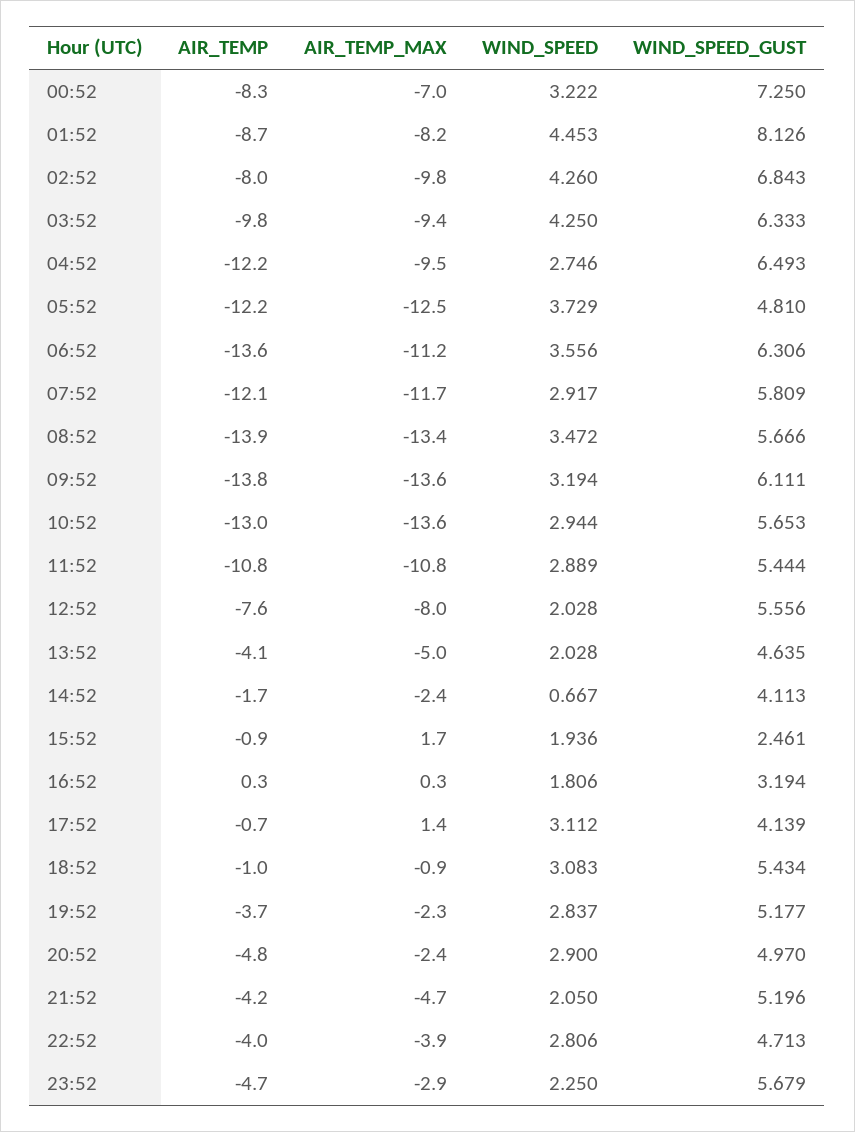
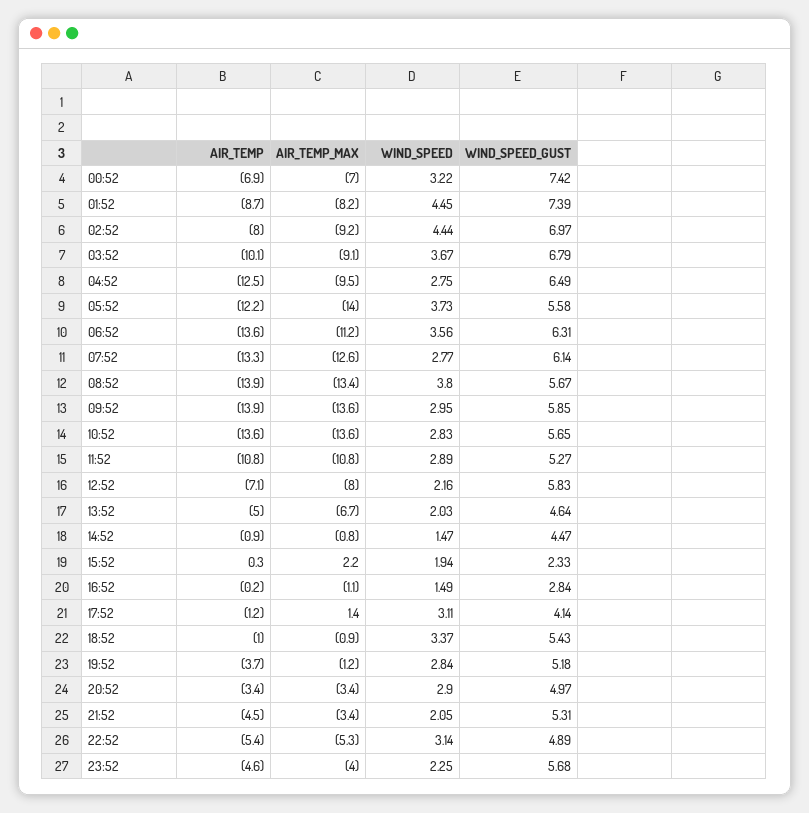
  {
    "AIR_TEMP": {
-     "00:52": -8.3,
+     "00:52": -6.9,
      "01:52": -8.7,
      "02:52": -8,
-     "03:52": -9.8,
+     "03:52": -10.1,
-     "04:52": -12.2,
+     "04:52": -12.5,
      "05:52": -12.2,
      "06:52": -13.6,
-     "07:52": -12.1,
+     "07:52": -13.3,
      "08:52": -13.9,
-     "09:52": -13.8,
+     "09:52": -13.9,
-     "10:52": -13,
+     "10:52": -13.6,
      "11:52": -10.8,
-     "12:52": -7.6,
+     "12:52": -7.1,
-     "13:52": -4.1,
+     "13:52": -5,
-     "14:52": -1.7,
+     "14:52": -0.9,
-     "15:52": -0.9,
+     "15:52": 0.3,
-     "16:52": 0.3,
+     "16:52": -0.2,
-     "17:52": -0.7,
+     "17:52": -1.2,
      "18:52": -1,
      "19:52": -3.7,
-     "20:52": -4.8,
+     "20:52": -3.4,
-     "21:52": -4.2,
+     "21:52": -4.5,
-     "22:52": -4,
+     "22:52": -5.4,
-     "23:52": -4.7
+     "23:52": -4.6
    },
    "AIR_TEMP_MAX": {
      "00:52": -7,
      "01:52": -8.2,
-     "02:52": -9.8,
+     "02:52": -9.2,
-     "03:52": -9.4,
+     "03:52": -9.1,
      "04:52": -9.5,
-     "05:52": -12.5,
+     "05:52": -14,
      "06:52": -11.2,
-     "07:52": -11.7,
+     "07:52": -12.6,
      "08:52": -13.4,
      "09:52": -13.6,
      "10:52": -13.6,
      "11:52": -10.8,
      "12:52": -8,
-     "13:52": -5,
+     "13:52": -6.7,
-     "14:52": -2.4,
+     "14:52": -0.8,
-     "15:52": 1.7,
+     "15:52": 2.2,
-     "16:52": 0.3,
+     "16:52": -1.1,
      "17:52": 1.4,
      "18:52": -0.9,
-     "19:52": -2.3,
+     "19:52": -1.2,
-     "20:52": -2.4,
+     "20:52": -3.4,
-     "21:52": -4.7,
+     "21:52": -3.4,
-     "22:52": -3.9,
+     "22:52": -5.3,
-     "23:52": -2.9
+     "23:52": -4
    },
    "WIND_SPEED": {
      "00:52": 3.222,
      "01:52": 4.453,
-     "02:52": 4.26,
+     "02:52": 4.44,
-     "03:52": 4.25,
+     "03:52": 3.67,
      "04:52": 2.746,
      "05:52": 3.729,
      "06:52": 3.556,
-     "07:52": 2.917,
+     "07:52": 2.77,
-     "08:52": 3.472,
+     "08:52": 3.8,
-     "09:52": 3.194,
+     "09:52": 2.95,
-     "10:52": 2.944,
+     "10:52": 2.83,
      "11:52": 2.889,
-     "12:52": 2.028,
+     "12:52": 2.16,
      "13:52": 2.028,
-     "14:52": 0.667,
+     "14:52": 1.47,
      "15:52": 1.936,
-     "16:52": 1.806,
+     "16:52": 1.49,
      "17:52": 3.112,
-     "18:52": 3.083,
+     "18:52": 3.37,
      "19:52": 2.837,
      "20:52": 2.9,
      "21:52": 2.05,
-     "22:52": 2.806,
+     "22:52": 3.14,
      "23:52": 2.25
    },
    "WIND_SPEED_GUST": {
-     "00:52": 7.25,
+     "00:52": 7.42,
-     "01:52": 8.126,
+     "01:52": 7.39,
-     "02:52": 6.843,
+     "02:52": 6.97,
-     "03:52": 6.333,
+     "03:52": 6.79,
      "04:52": 6.493,
-     "05:52": 4.81,
+     "05:52": 5.58,
      "06:52": 6.306,
-     "07:52": 5.809,
+     "07:52": 6.14,
      "08:52": 5.666,
-     "09:52": 6.111,
+     "09:52": 5.85,
      "10:52": 5.653,
-     "11:52": 5.444,
+     "11:52": 5.27,
-     "12:52": 5.556,
+     "12:52": 5.83,
      "13:52": 4.635,
-     "14:52": 4.113,
+     "14:52": 4.47,
-     "15:52": 2.461,
+     "15:52": 2.33,
-     "16:52": 3.194,
+     "16:52": 2.84,
      "17:52": 4.139,
      "18:52": 5.434,
      "19:52": 5.177,
      "20:52": 4.97,
-     "21:52": 5.196,
+     "21:52": 5.31,
-     "22:52": 4.713,
+     "22:52": 4.89,
      "23:52": 5.679
    }
  }

